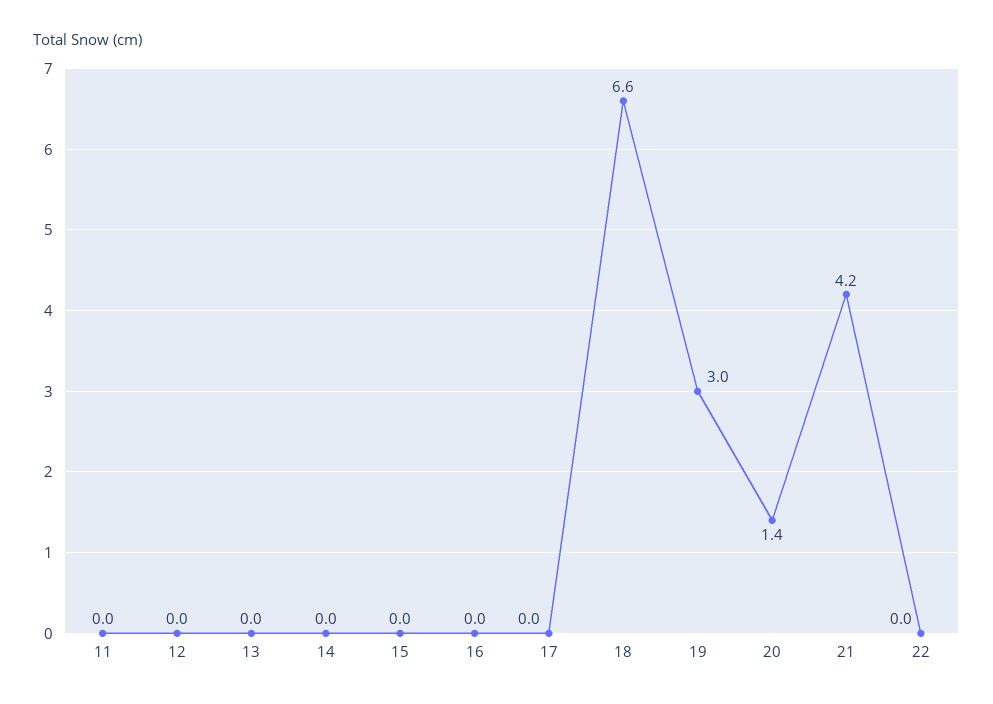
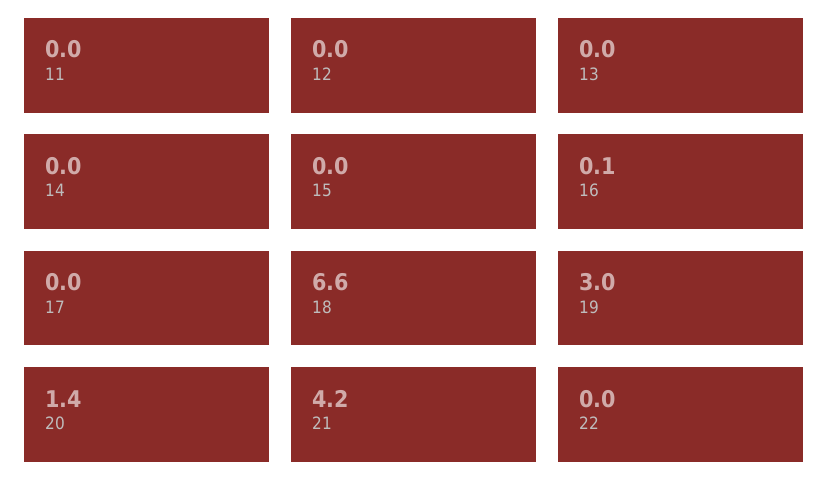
  {
    "11": 0,
    "12": 0,
    "13": 0,
    "14": 0,
    "15": 0,
-   "16": 0,
+   "16": 0.1,
    "17": 0,
    "18": 6.6,
    "19": 3,
    "20": 1.4,
    "21": 4.2,
    "22": 0
  }

